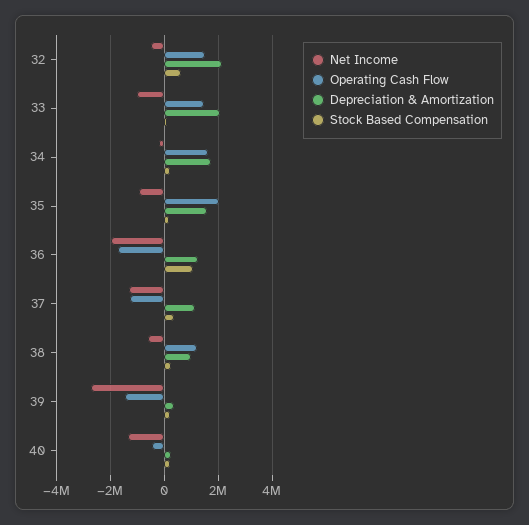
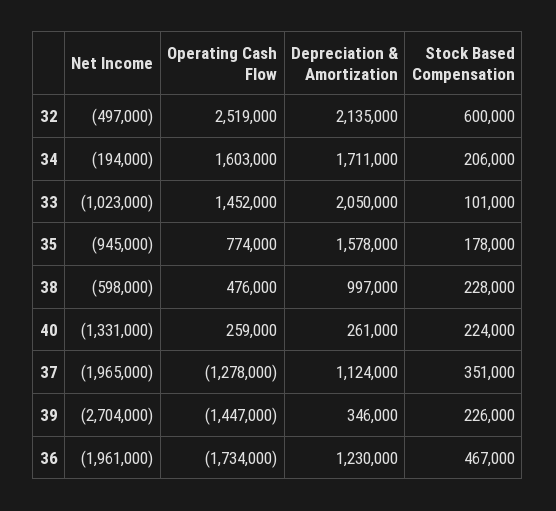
  {
    "Net Income": {
      "32": -497000,
      "33": -1023000,
      "34": -194000,
      "35": -945000,
      "36": -1961000,
-     "37": -1250000,
+     "37": -1965000,
      "38": -598000,
      "39": -2704000,
      "40": -1331000
    },
    "Operating Cash Flow": {
-     "32": 1500000,
+     "32": 2519000,
      "33": 1452000,
      "34": 1603000,
-     "35": 2000000,
+     "35": 774000,
      "36": -1734000,
      "37": -1278000,
-     "38": 1250000,
+     "38": 476000,
      "39": -1447000,
-     "40": -500000
+     "40": 259000
    },
    "Depreciation & Amortization": {
      "32": 2135000,
      "33": 2050000,
      "34": 1711000,
      "35": 1578000,
      "36": 1230000,
      "37": 1124000,
      "38": 997000,
      "39": 346000,
      "40": 261000
    },
    "Stock Based Compensation": {
      "32": 600000,
      "33": 101000,
      "34": 206000,
      "35": 178000,
-     "36": 1000000,
+     "36": 467000,
      "37": 351000,
      "38": 228000,
      "39": 226000,
      "40": 224000
    }
  }

